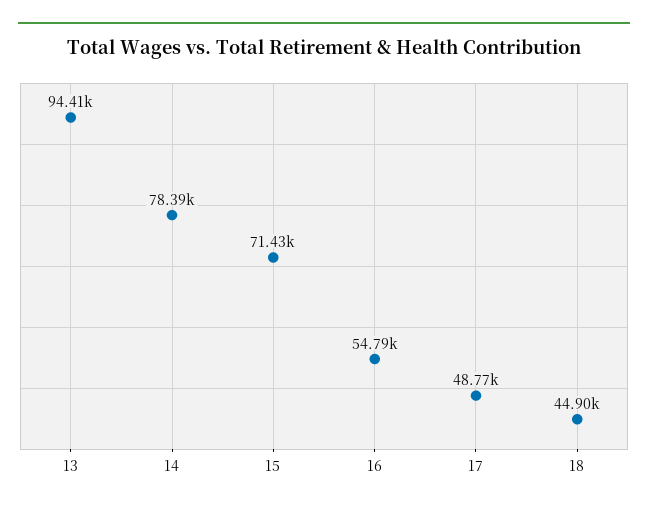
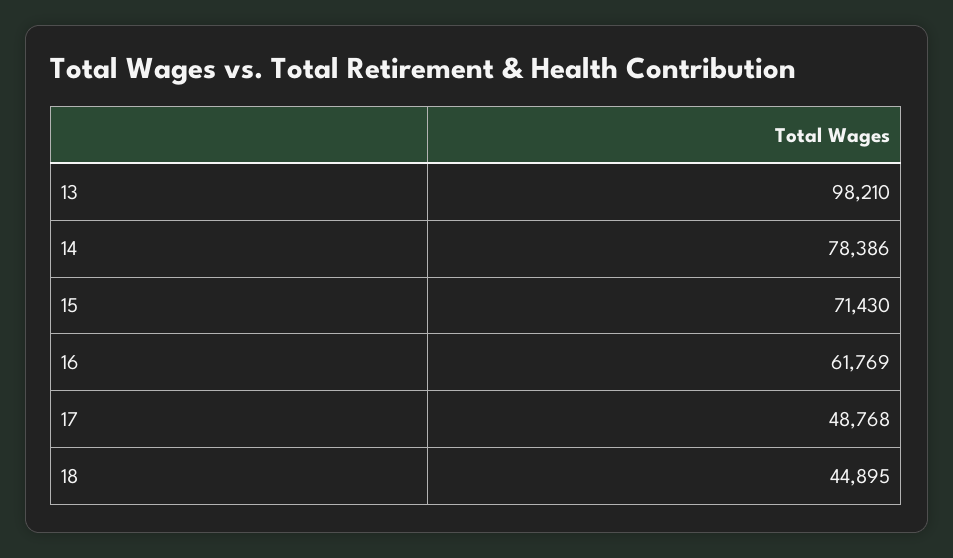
  {
-   "13": 94410,
+   "13": 98210,
    "14": 78386,
    "15": 71430,
-   "16": 54790,
+   "16": 61769,
    "17": 48768,
    "18": 44895
  }

